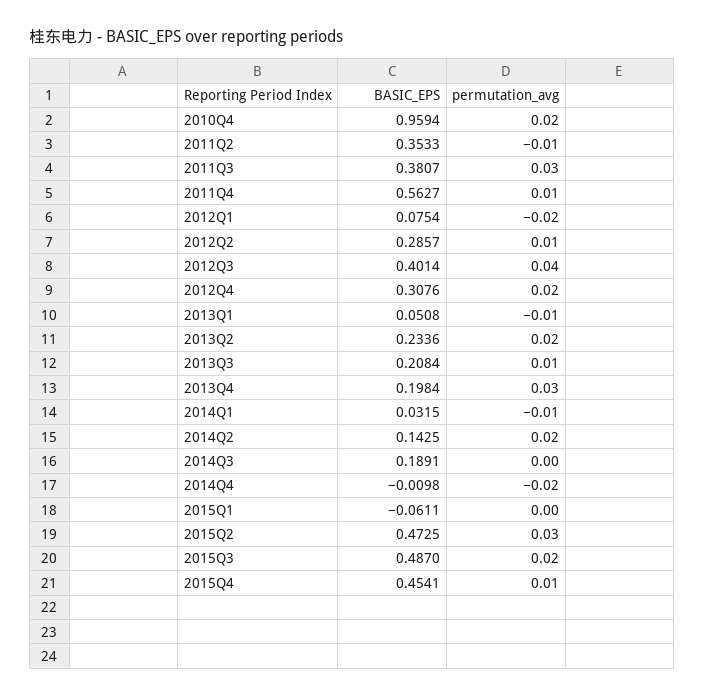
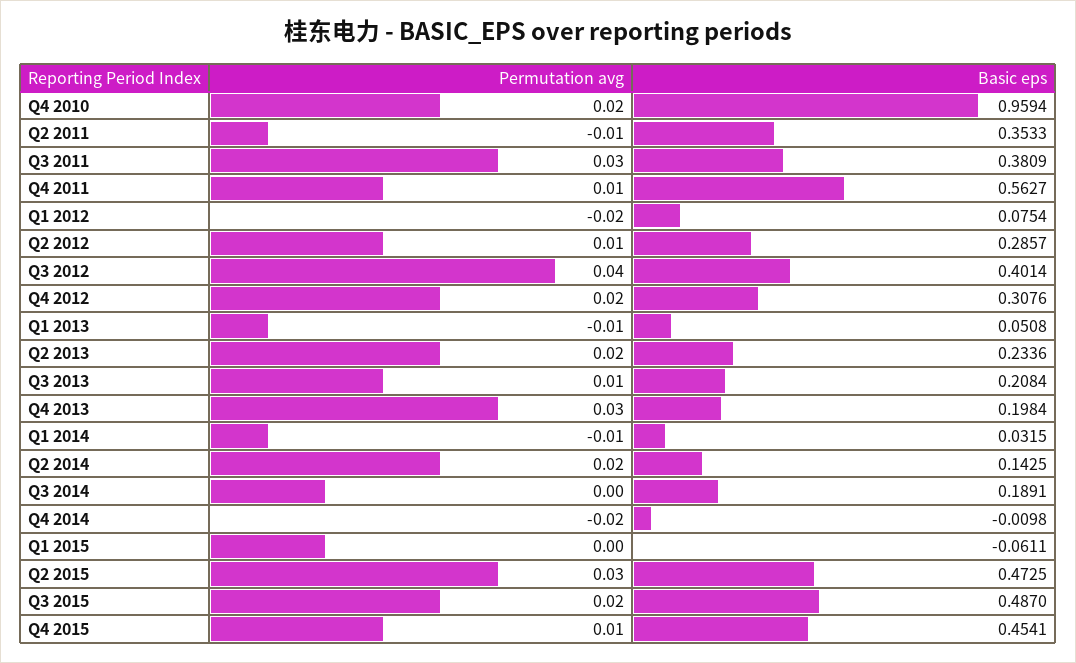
  {
    "BASIC_EPS": {
      "2010Q4": 0.9594,
      "2011Q2": 0.3533,
-     "2011Q3": 0.3807,
+     "2011Q3": 0.3809,
      "2011Q4": 0.5627,
      "2012Q1": 0.0754,
      "2012Q2": 0.2857,
      "2012Q3": 0.4014,
      "2012Q4": 0.3076,
      "2013Q1": 0.0508,
      "2013Q2": 0.2336,
      "2013Q3": 0.2084,
      "2013Q4": 0.1984,
      "2014Q1": 0.0315,
      "2014Q2": 0.1425,
      "2014Q3": 0.1891,
      "2014Q4": -0.0098,
      "2015Q1": -0.0611,
      "2015Q2": 0.4725,
      "2015Q3": 0.487,
      "2015Q4": 0.4541
    },
    "permutation_avg": {
      "2010Q4": 0.02,
      "2011Q2": -0.01,
      "2011Q3": 0.03,
      "2011Q4": 0.01,
      "2012Q1": -0.02,
      "2012Q2": 0.01,
      "2012Q3": 0.04,
      "2012Q4": 0.02,
      "2013Q1": -0.01,
      "2013Q2": 0.02,
      "2013Q3": 0.01,
      "2013Q4": 0.03,
      "2014Q1": -0.01,
      "2014Q2": 0.02,
      "2014Q3": 0,
      "2014Q4": -0.02,
      "2015Q1": 0,
      "2015Q2": 0.03,
      "2015Q3": 0.02,
      "2015Q4": 0.01
    }
  }

